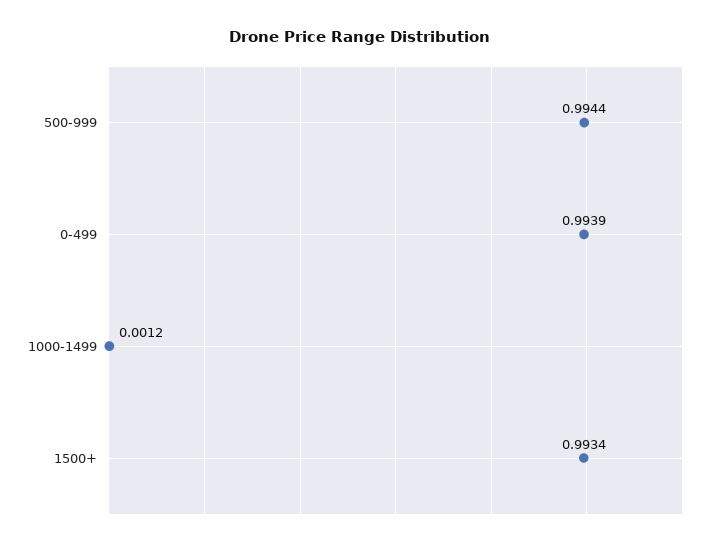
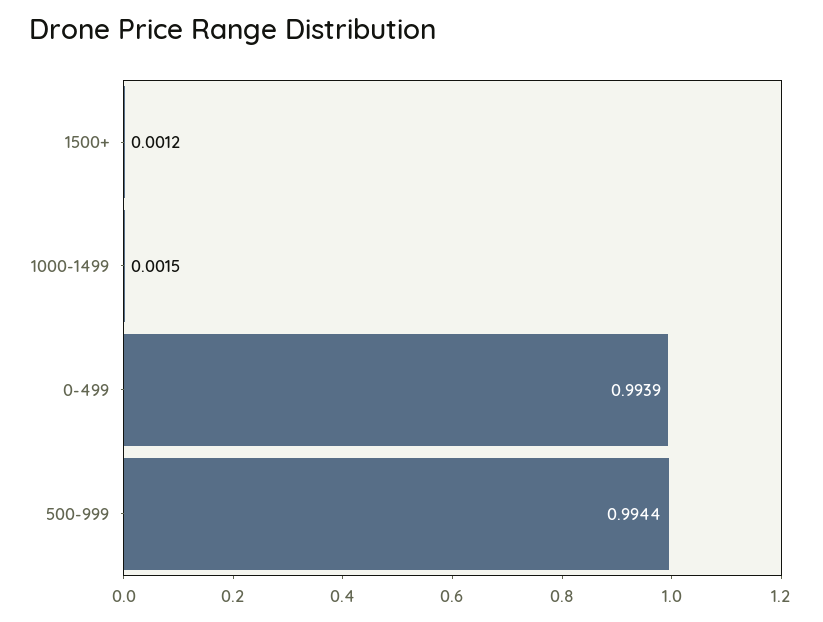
  {
    "500-999": 0.9944,
    "0-499": 0.9939,
-   "1000-1499": 0.0012,
+   "1000-1499": 0.0015,
-   "1500+": 0.9934
+   "1500+": 0.0012
  }

